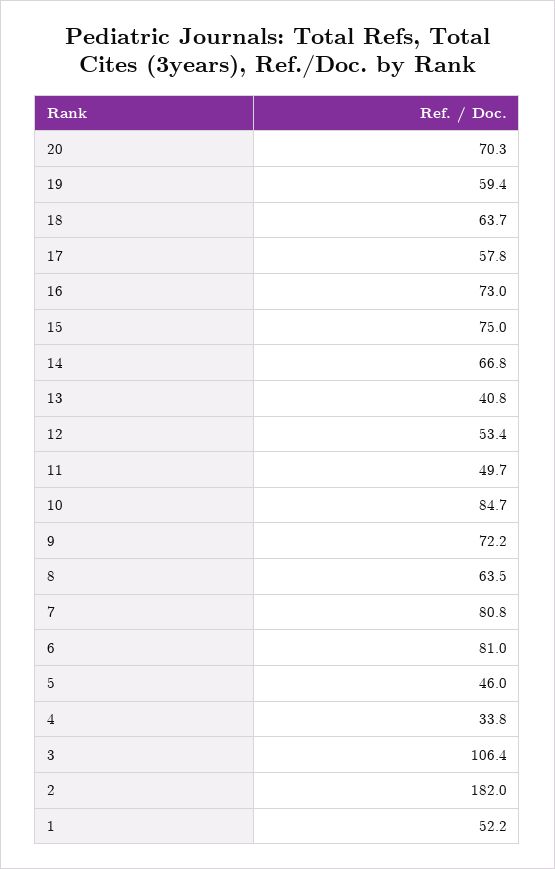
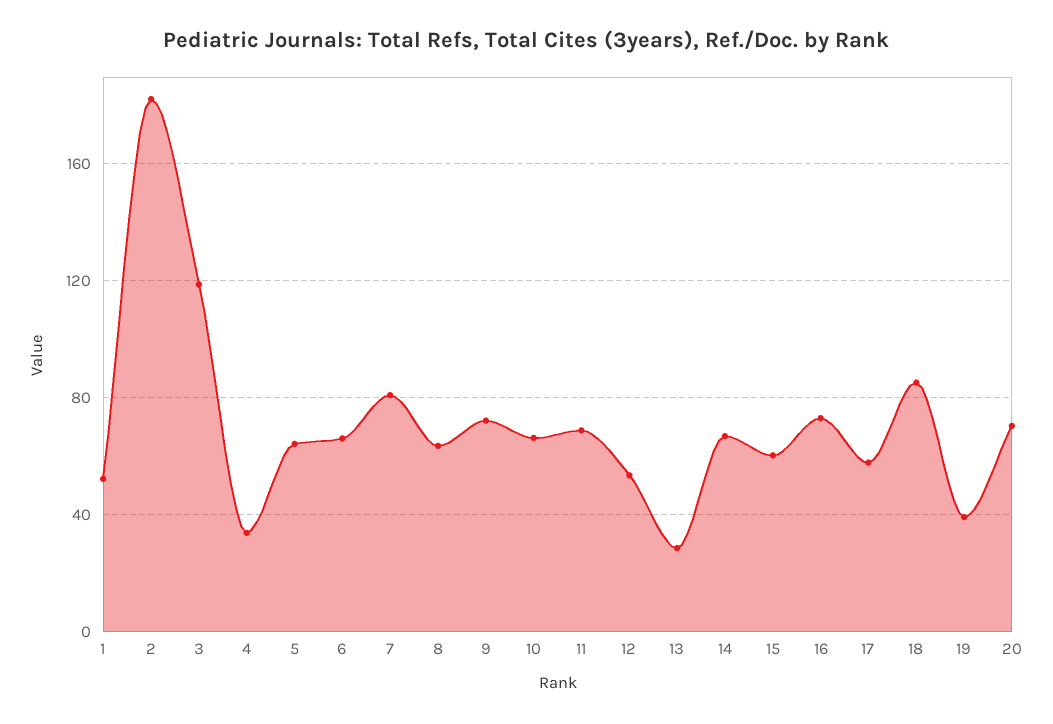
  {
    "20": 70.3,
-   "19": 59.4,
+   "19": 40,
-   "18": 63.7,
+   "18": 85,
    "17": 57.8,
    "16": 73,
-   "15": 75,
+   "15": 60,
    "14": 66.8,
-   "13": 40.8,
+   "13": 30,
    "12": 53.4,
-   "11": 49.7,
+   "11": 70,
-   "10": 84.7,
+   "10": 65,
    "9": 72.2,
    "8": 63.5,
    "7": 80.8,
-   "6": 81,
+   "6": 65,
-   "5": 46,
+   "5": 65,
    "4": 33.8,
-   "3": 106.4,
+   "3": 120,
    "2": 182,
    "1": 52.2
  }

